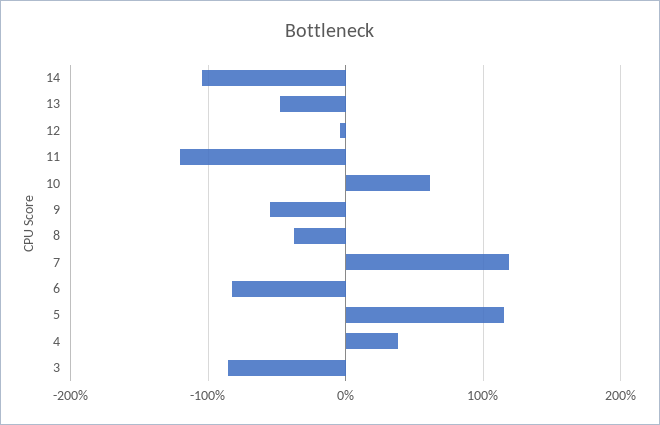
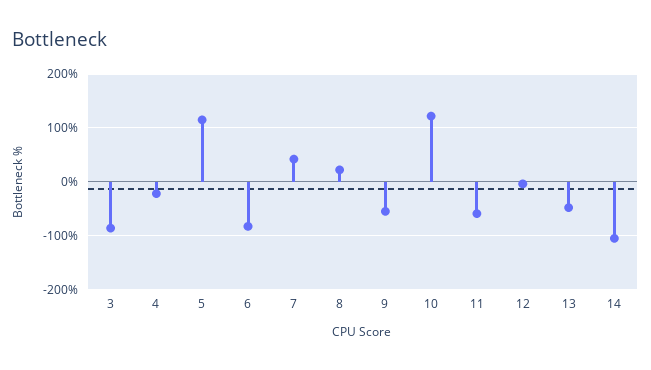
  {
    "14": -110,
    "13": -50,
    "12": 0,
-   "11": -120,
+   "11": -60,
-   "10": 60,
+   "10": 120,
    "9": -60,
-   "8": -40,
+   "8": 20,
-   "7": 120,
+   "7": 40,
    "6": -80,
    "5": 120,
-   "4": 40,
+   "4": -20,
    "3": -90
  }

